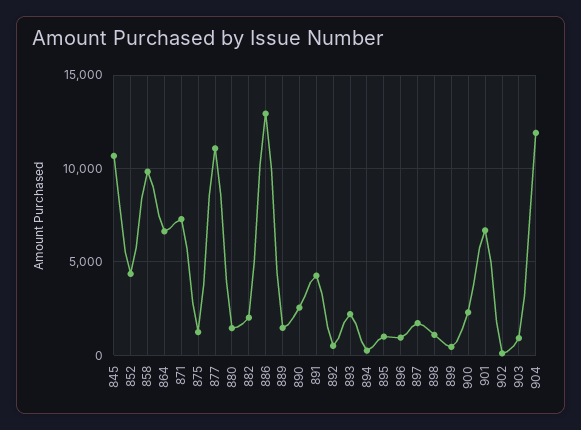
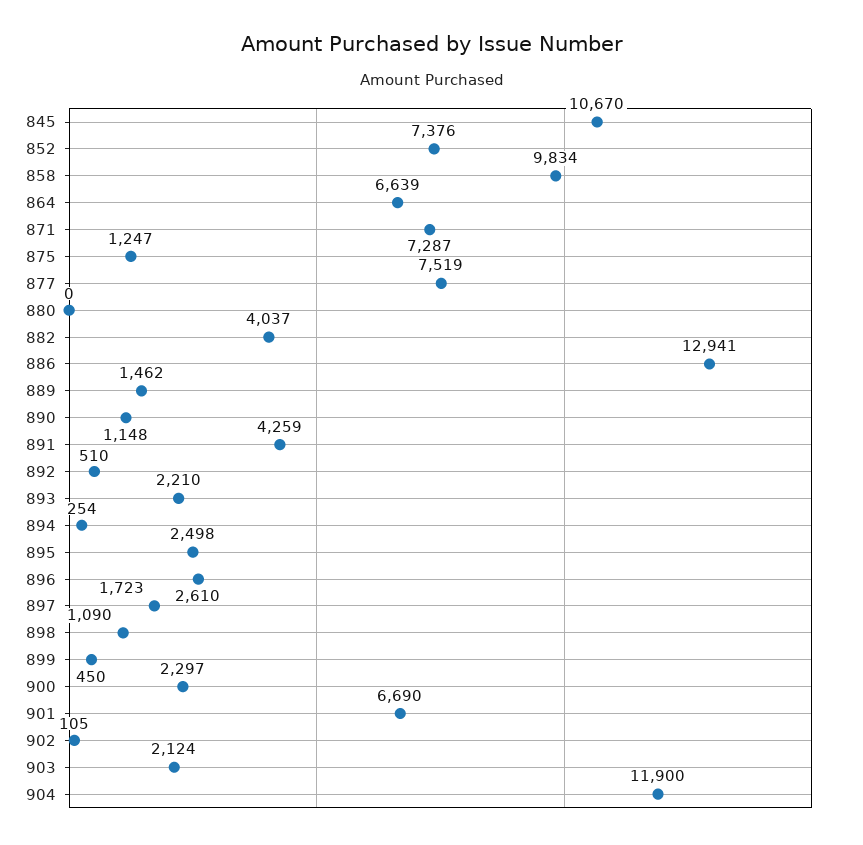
  {
    "845": 10670,
-   "852": 4500,
+   "852": 7376,
    "858": 9834,
    "864": 6639,
    "871": 7287,
    "875": 1247,
-   "877": 11000,
+   "877": 7519,
-   "880": 1500,
+   "880": 0,
-   "882": 2000,
+   "882": 4037,
    "886": 12941,
    "889": 1462,
-   "890": 2500,
+   "890": 1148,
    "891": 4259,
    "892": 510,
    "893": 2210,
    "894": 254,
-   "895": 1000,
+   "895": 2498,
-   "896": 1000,
+   "896": 2610,
    "897": 1723,
    "898": 1090,
    "899": 450,
    "900": 2297,
    "901": 6690,
    "902": 105,
-   "903": 1000,
+   "903": 2124,
    "904": 11900
  }

